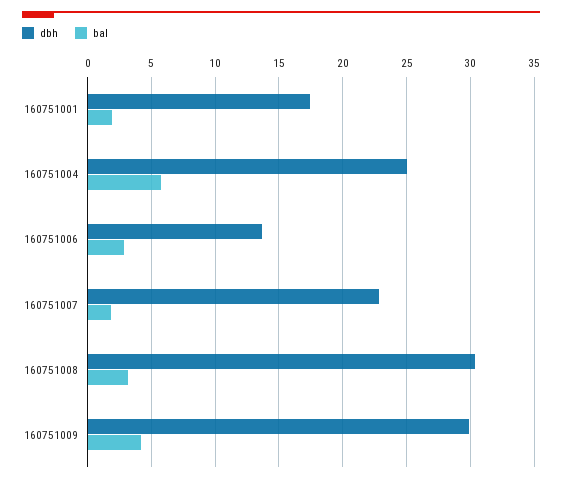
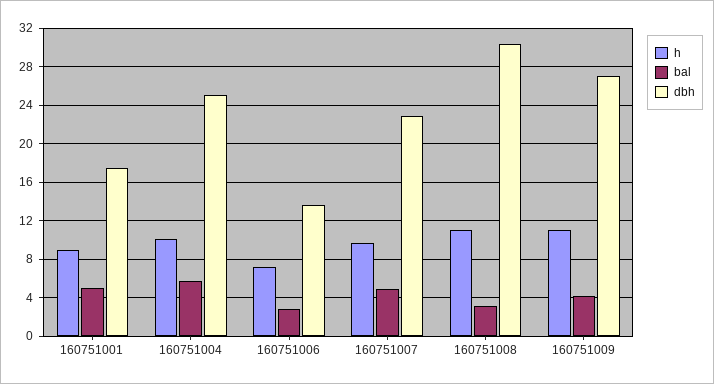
  {
    "dbh": {
      "160751001": 17.5,
      "160751004": 25,
      "160751006": 13.5,
      "160751007": 23,
      "160751008": 30.5,
-     "160751009": 30
+     "160751009": 27
    },
    "bal": {
-     "160751001": 2,
+     "160751001": 5,
      "160751004": 6,
      "160751006": 3,
-     "160751007": 2,
+     "160751007": 5,
      "160751008": 3,
      "160751009": 4
-   }
+   },
+   "h": {
+     "160751001": 9,
+     "160751004": 10,
+     "160751006": 7,
+     "160751007": 10,
+     "160751008": 11,
+     "160751009": 11
+   }
  }

